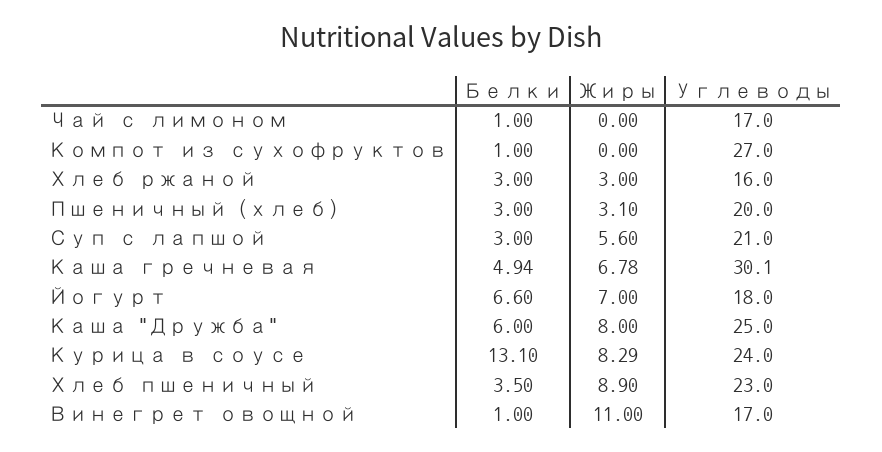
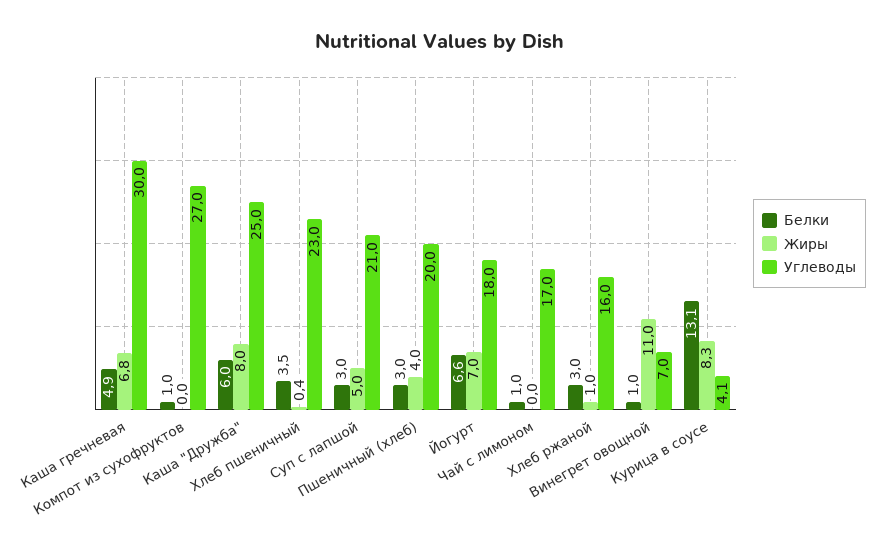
  {
    "Белки": {
      "Чай с лимоном": 1,
      "Компот из сухофруктов": 1,
      "Хлеб ржаной": 3,
      "Пшеничный (хлеб)": 3,
      "Суп с лапшой": 3,
      "Каша гречневая": 4.94,
      "Йогурт": 6.6,
      "Каша \"Дружба\"": 6,
      "Курица в соусе": 13.1,
      "Хлеб пшеничный": 3.5,
      "Винегрет овощной": 1
    },
    "Жиры": {
      "Чай с лимоном": 0,
      "Компот из сухофруктов": 0,
-     "Хлеб ржаной": 3,
+     "Хлеб ржаной": 1,
-     "Пшеничный (хлеб)": 3.1,
+     "Пшеничный (хлеб)": 4,
-     "Суп с лапшой": 5.6,
+     "Суп с лапшой": 5,
      "Каша гречневая": 6.78,
      "Йогурт": 7,
      "Каша \"Дружба\"": 8,
      "Курица в соусе": 8.29,
-     "Хлеб пшеничный": 8.9,
+     "Хлеб пшеничный": 0.4,
      "Винегрет овощной": 11
    },
    "Углеводы": {
      "Чай с лимоном": 17,
      "Компот из сухофруктов": 27,
      "Хлеб ржаной": 16,
      "Пшеничный (хлеб)": 20,
      "Суп с лапшой": 21,
-     "Каша гречневая": 30.1,
+     "Каша гречневая": 30,
      "Йогурт": 18,
      "Каша \"Дружба\"": 25,
-     "Курица в соусе": 24,
+     "Курица в соусе": 4.1,
      "Хлеб пшеничный": 23,
-     "Винегрет овощной": 17
+     "Винегрет овощной": 7
    }
  }

